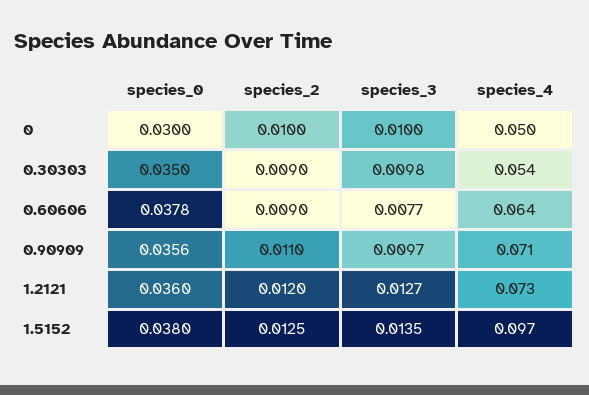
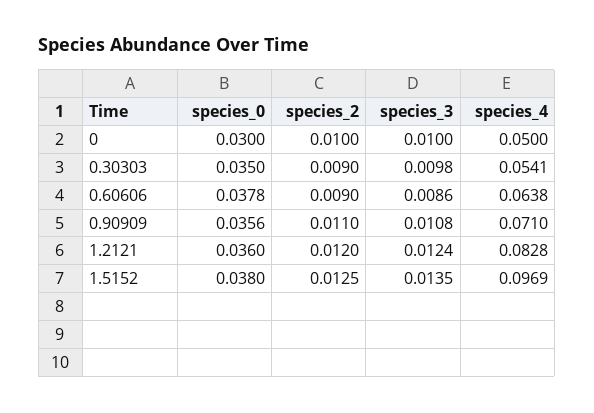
  {
    "species_0": {
      "0": 0.03,
      "0.30303": 0.035,
      "0.60606": 0.0378,
      "0.90909": 0.0356,
      "1.2121": 0.036,
      "1.5152": 0.038
    },
    "species_2": {
      "0": 0.01,
      "0.30303": 0.009,
      "0.60606": 0.009,
      "0.90909": 0.011,
      "1.2121": 0.012,
      "1.5152": 0.0125
    },
    "species_3": {
      "0": 0.01,
      "0.30303": 0.0098,
-     "0.60606": 0.0077,
+     "0.60606": 0.0086,
-     "0.90909": 0.0097,
+     "0.90909": 0.0108,
-     "1.2121": 0.0127,
+     "1.2121": 0.0124,
      "1.5152": 0.0135
    },
    "species_4": {
      "0": 0.05,
      "0.30303": 0.0541,
      "0.60606": 0.0638,
      "0.90909": 0.071,
-     "1.2121": 0.073,
+     "1.2121": 0.0828,
      "1.5152": 0.0969
    }
  }

